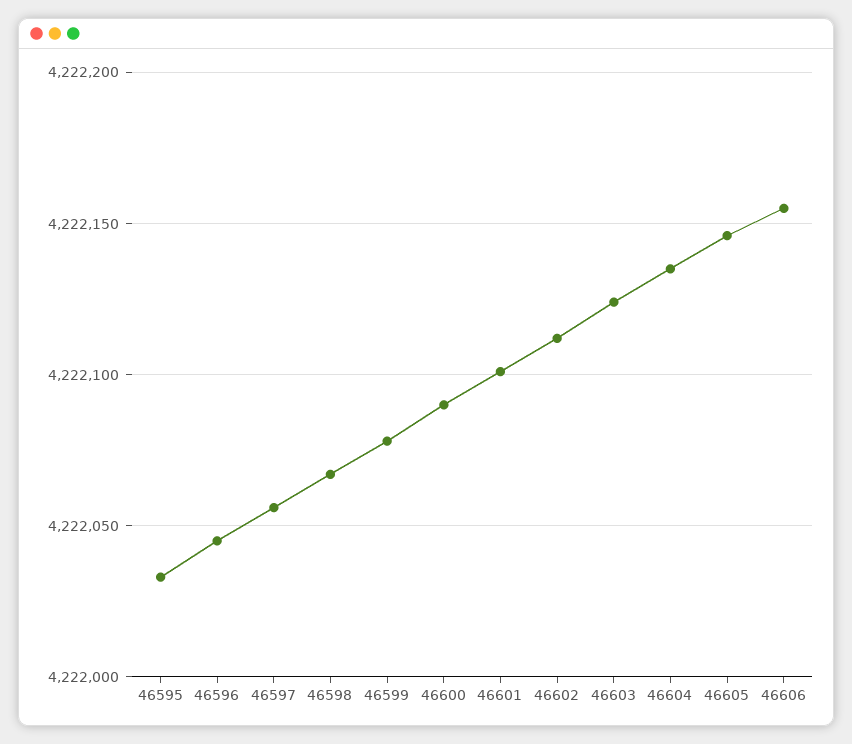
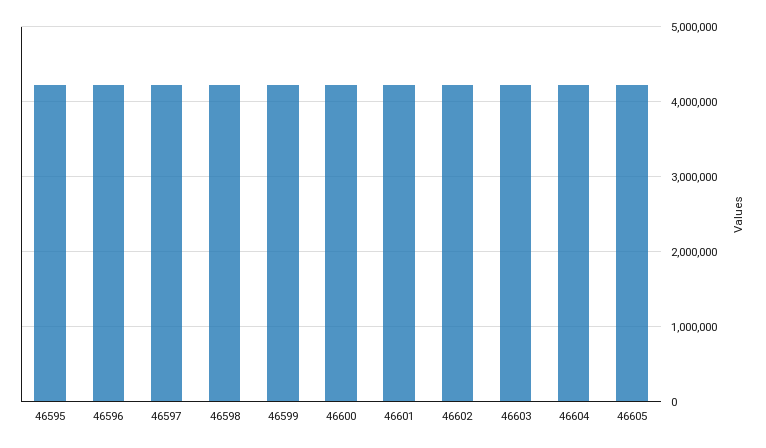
  {
    "46595": 4222035,
    "46596": 4222045,
    "46597": 4222055,
    "46598": 4222065,
    "46599": 4222080,
    "46600": 4222090,
    "46601": 4222100,
    "46602": 4222110,
    "46603": 4222125,
    "46604": 4222135,
-   "46605": 4222145,
+   "46605": 4222145
-   "46606": 4222155
  }

